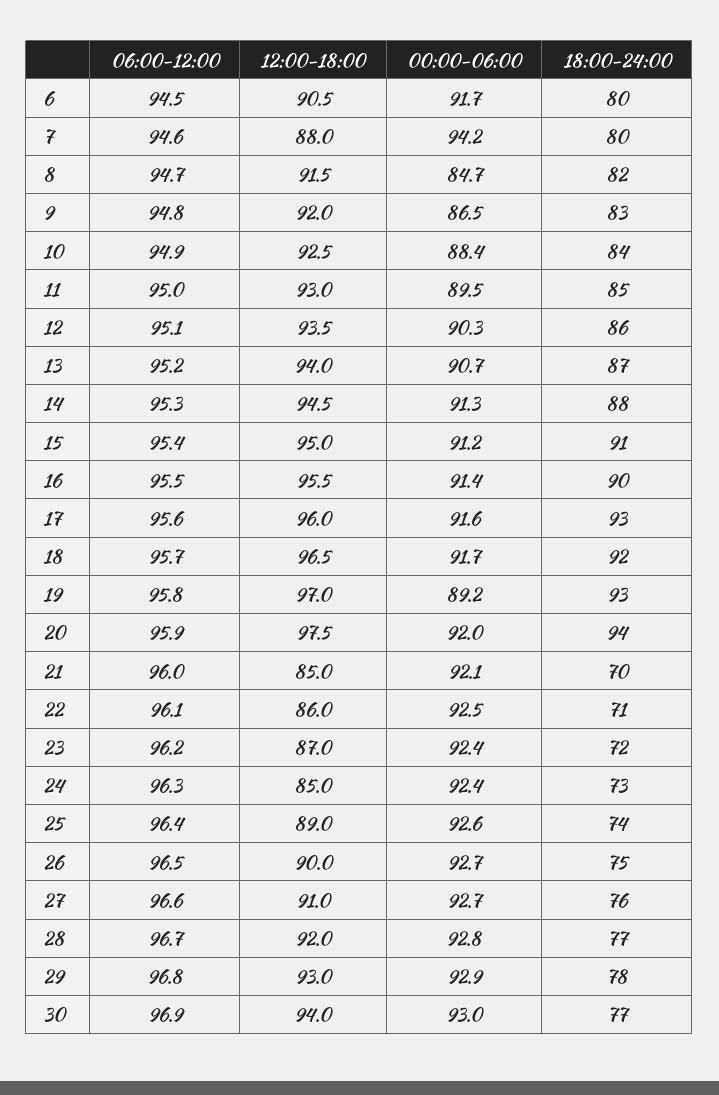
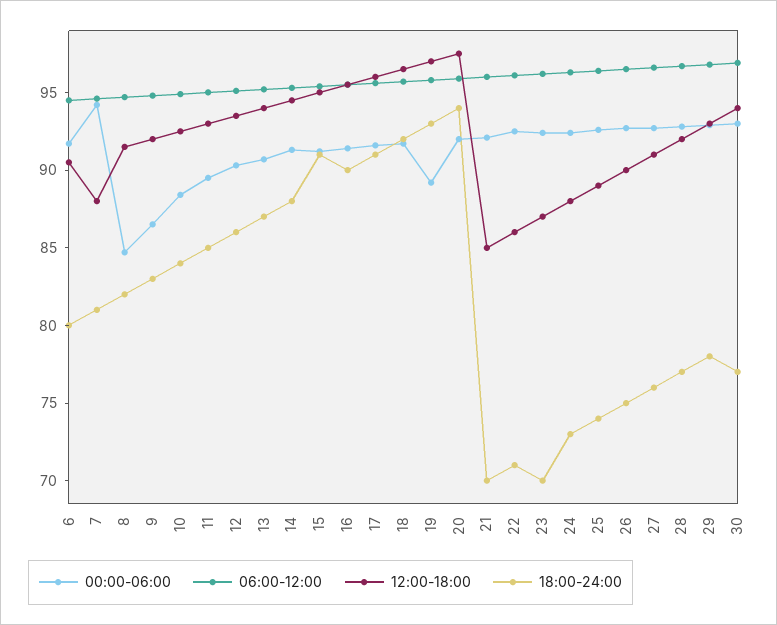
  {
    "06:00-12:00": {
      "6": 94.5,
      "7": 94.6,
      "8": 94.7,
      "9": 94.8,
      "10": 94.9,
      "11": 95,
      "12": 95.1,
      "13": 95.2,
      "14": 95.3,
      "15": 95.4,
      "16": 95.5,
      "17": 95.6,
      "18": 95.7,
      "19": 95.8,
      "20": 95.9,
      "21": 96,
      "22": 96.1,
      "23": 96.2,
      "24": 96.3,
      "25": 96.4,
      "26": 96.5,
      "27": 96.6,
      "28": 96.7,
      "29": 96.8,
      "30": 96.9
    },
    "12:00-18:00": {
      "6": 90.5,
      "7": 88,
      "8": 91.5,
      "9": 92,
      "10": 92.5,
      "11": 93,
      "12": 93.5,
      "13": 94,
      "14": 94.5,
      "15": 95,
      "16": 95.5,
      "17": 96,
      "18": 96.5,
      "19": 97,
      "20": 97.5,
      "21": 85,
      "22": 86,
      "23": 87,
-     "24": 85,
+     "24": 88,
      "25": 89,
      "26": 90,
      "27": 91,
      "28": 92,
      "29": 93,
      "30": 94
    },
    "00:00-06:00": {
      "6": 91.7,
      "7": 94.2,
      "8": 84.7,
      "9": 86.5,
      "10": 88.4,
      "11": 89.5,
      "12": 90.3,
      "13": 90.7,
      "14": 91.3,
      "15": 91.2,
      "16": 91.4,
      "17": 91.6,
      "18": 91.7,
      "19": 89.2,
      "20": 92,
      "21": 92.1,
      "22": 92.5,
      "23": 92.4,
      "24": 92.4,
      "25": 92.6,
      "26": 92.7,
      "27": 92.7,
      "28": 92.8,
      "29": 92.9,
      "30": 93
    },
    "18:00-24:00": {
      "6": 80,
-     "7": 80,
+     "7": 81,
      "8": 82,
      "9": 83,
      "10": 84,
      "11": 85,
      "12": 86,
      "13": 87,
      "14": 88,
      "15": 91,
      "16": 90,
-     "17": 93,
+     "17": 91,
      "18": 92,
      "19": 93,
      "20": 94,
      "21": 70,
      "22": 71,
-     "23": 72,
+     "23": 70,
      "24": 73,
      "25": 74,
      "26": 75,
      "27": 76,
      "28": 77,
      "29": 78,
      "30": 77
    }
  }

